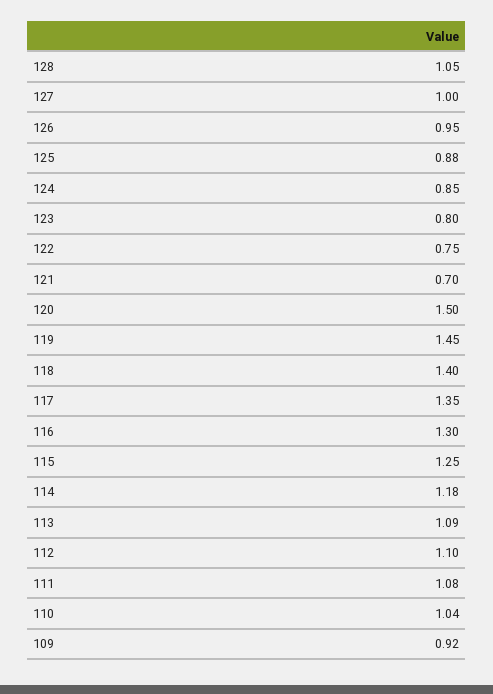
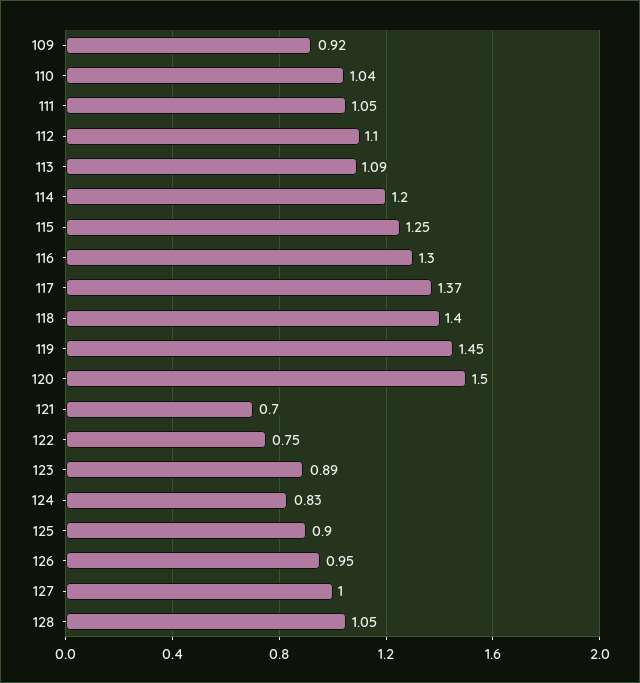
  {
    "128": 1.05,
    "127": 1,
    "126": 0.95,
-   "125": 0.88,
+   "125": 0.9,
-   "124": 0.85,
+   "124": 0.83,
-   "123": 0.8,
+   "123": 0.89,
    "122": 0.75,
    "121": 0.7,
    "120": 1.5,
    "119": 1.45,
    "118": 1.4,
-   "117": 1.35,
+   "117": 1.37,
    "116": 1.3,
    "115": 1.25,
-   "114": 1.18,
+   "114": 1.2,
    "113": 1.09,
    "112": 1.1,
-   "111": 1.08,
+   "111": 1.05,
    "110": 1.04,
    "109": 0.92
  }

